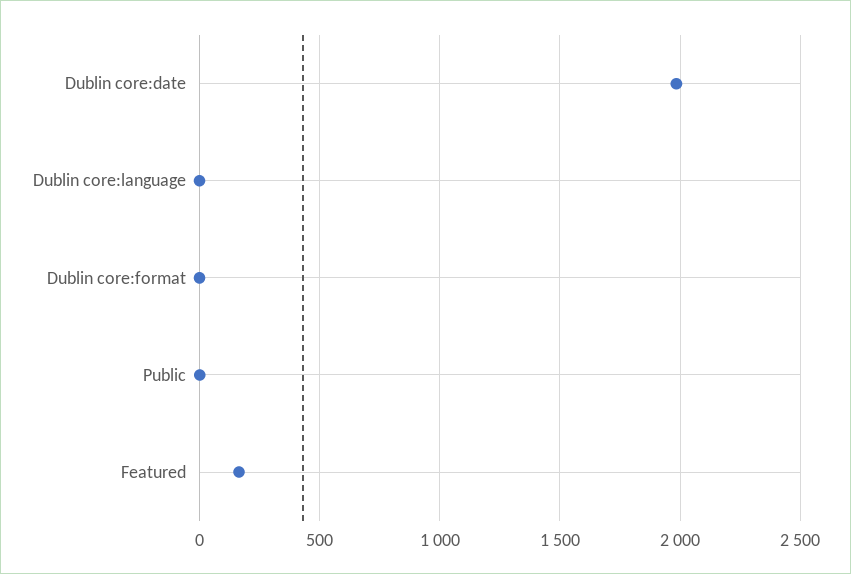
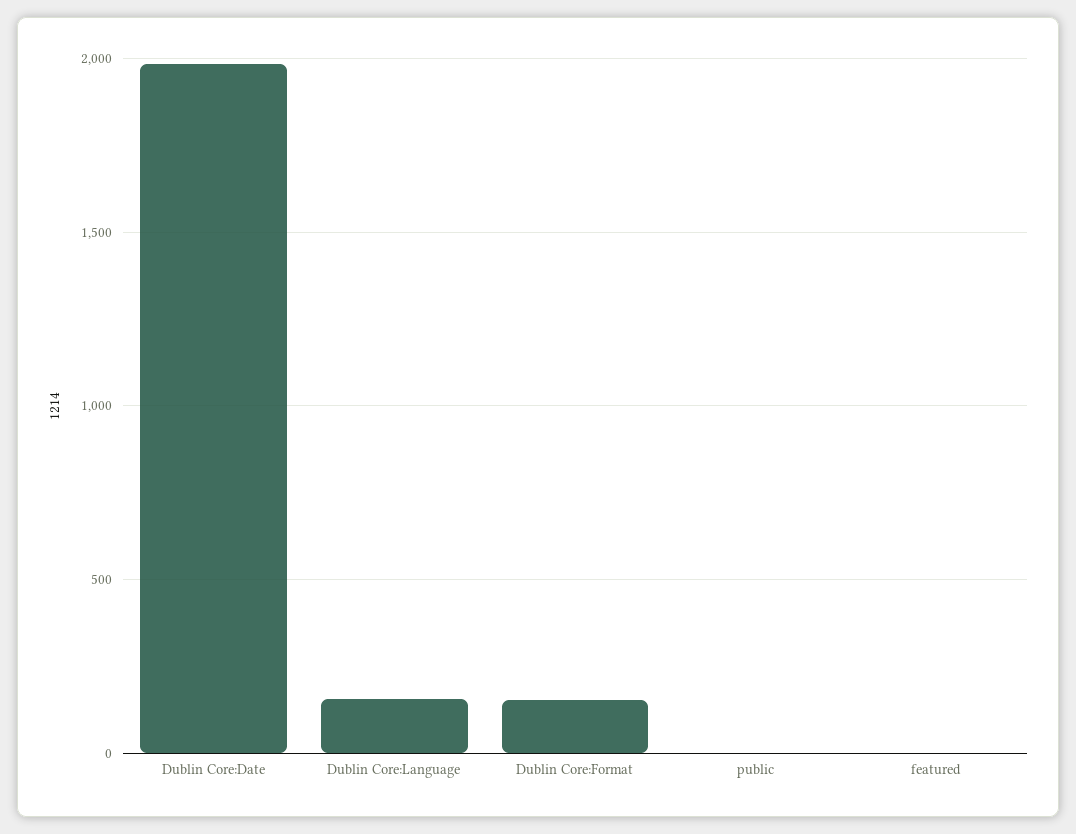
  {
    "Dublin core:date": 2000,
-   "Dublin core:language": 0,
+   "Dublin core:language": 150,
-   "Dublin core:format": 0,
+   "Dublin core:format": 150,
    "Public": 0,
-   "Featured": 150
+   "Featured": 0
  }

